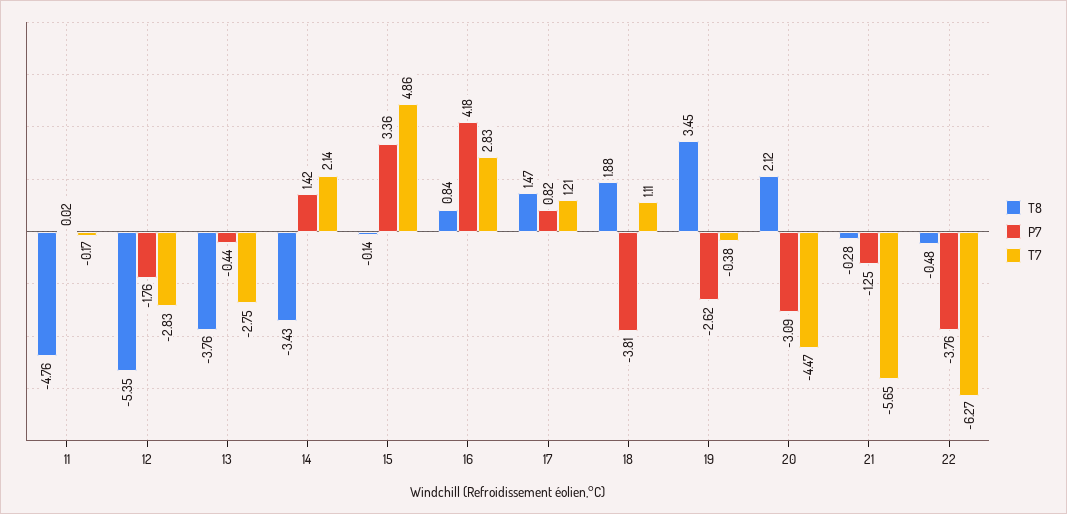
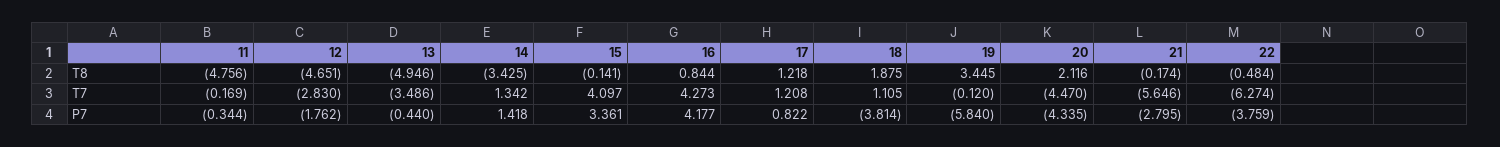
  {
    "T8": {
      "11": -4.756,
-     "12": -5.35,
+     "12": -4.651,
-     "13": -3.76,
+     "13": -4.946,
      "14": -3.425,
      "15": -0.141,
      "16": 0.844,
-     "17": 1.47,
+     "17": 1.218,
      "18": 1.875,
      "19": 3.445,
      "20": 2.116,
-     "21": -0.28,
+     "21": -0.174,
      "22": -0.484
    },
    "P7": {
-     "11": 0.02,
+     "11": -0.344,
      "12": -1.762,
      "13": -0.44,
      "14": 1.418,
      "15": 3.361,
      "16": 4.177,
      "17": 0.822,
      "18": -3.814,
-     "19": -2.62,
+     "19": -5.84,
-     "20": -3.09,
+     "20": -4.335,
-     "21": -1.25,
+     "21": -2.795,
      "22": -3.759
    },
    "T7": {
      "11": -0.169,
      "12": -2.83,
-     "13": -2.75,
+     "13": -3.486,
-     "14": 2.14,
+     "14": 1.342,
-     "15": 4.86,
+     "15": 4.097,
-     "16": 2.83,
+     "16": 4.273,
      "17": 1.208,
      "18": 1.105,
-     "19": -0.38,
+     "19": -0.12,
      "20": -4.47,
      "21": -5.646,
      "22": -6.274
    }
  }

